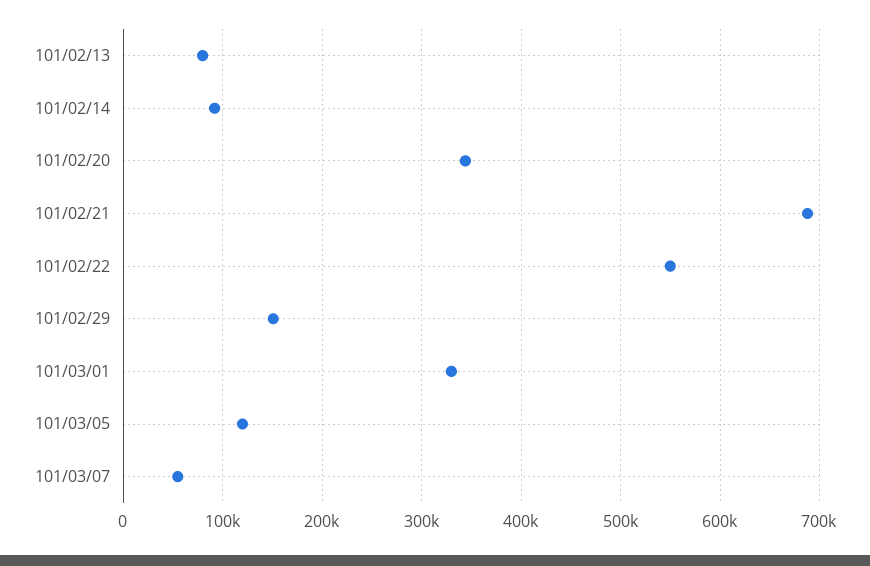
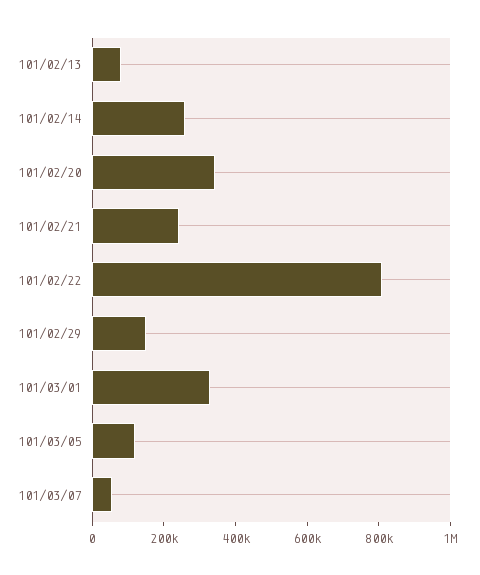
  {
    "101/02/13": 80000,
-   "101/02/14": 90000,
+   "101/02/14": 250000,
    "101/02/20": 340000,
-   "101/02/21": 690000,
+   "101/02/21": 250000,
-   "101/02/22": 550000,
+   "101/02/22": 800000,
    "101/02/29": 150000,
    "101/03/01": 330000,
    "101/03/05": 120000,
    "101/03/07": 60000
  }

